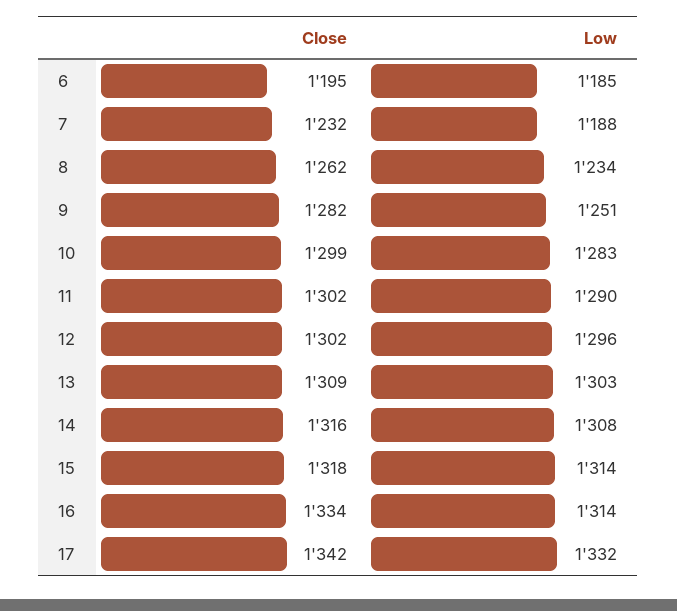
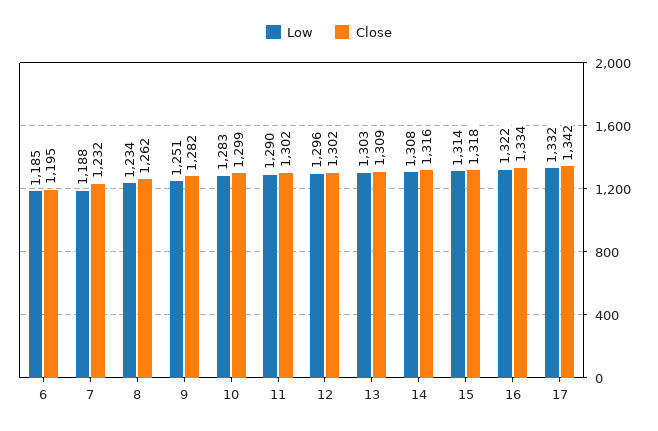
  {
    "Close": {
      "6": 1195,
      "7": 1232,
      "8": 1262,
      "9": 1282,
      "10": 1299,
      "11": 1302,
      "12": 1302,
      "13": 1309,
      "14": 1316,
      "15": 1318,
      "16": 1334,
      "17": 1342
    },
    "Low": {
      "6": 1185,
      "7": 1188,
      "8": 1234,
      "9": 1251,
      "10": 1283,
      "11": 1290,
      "12": 1296,
      "13": 1303,
      "14": 1308,
      "15": 1314,
-     "16": 1314,
+     "16": 1322,
      "17": 1332
    }
  }

